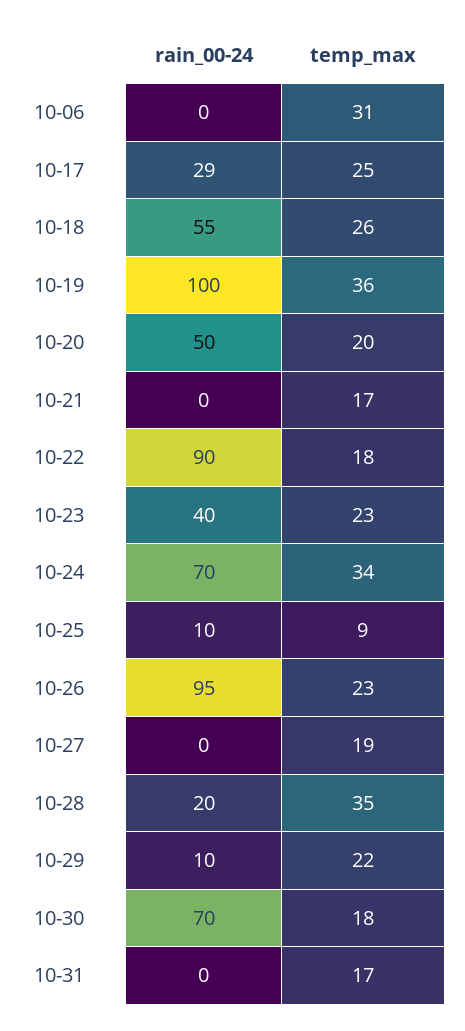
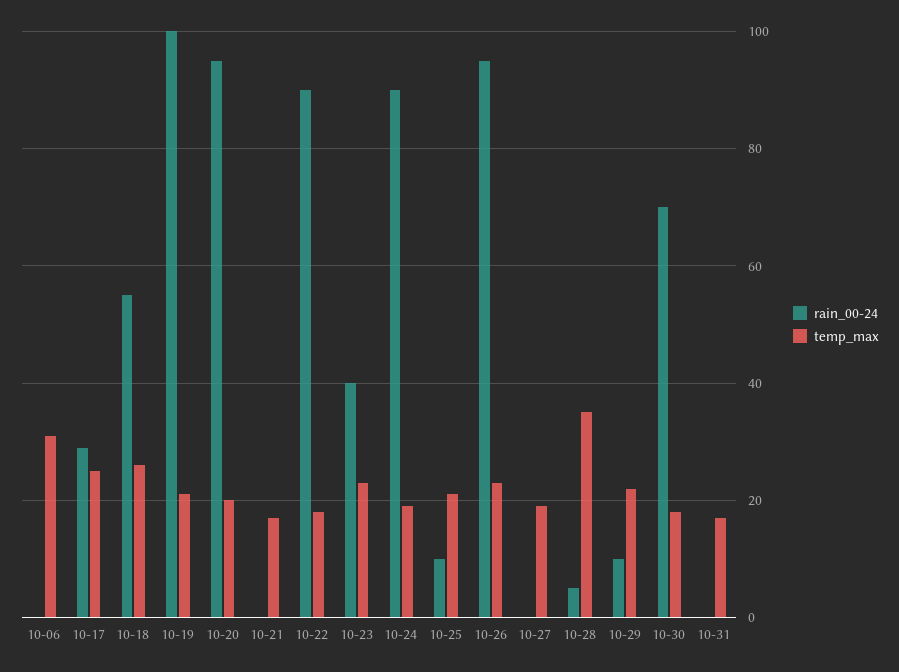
  {
    "rain_00-24": {
      "10-06": 0,
      "10-17": 29,
      "10-18": 55,
      "10-19": 100,
-     "10-20": 50,
+     "10-20": 95,
      "10-21": 0,
      "10-22": 90,
      "10-23": 40,
-     "10-24": 70,
+     "10-24": 90,
      "10-25": 10,
      "10-26": 95,
      "10-27": 0,
-     "10-28": 20,
+     "10-28": 5,
      "10-29": 10,
      "10-30": 70,
      "10-31": 0
    },
    "temp_max": {
      "10-06": 31,
      "10-17": 25,
      "10-18": 26,
-     "10-19": 36,
+     "10-19": 20,
      "10-20": 20,
      "10-21": 17,
      "10-22": 18,
      "10-23": 23,
-     "10-24": 34,
+     "10-24": 20,
-     "10-25": 9,
+     "10-25": 20,
      "10-26": 23,
      "10-27": 19,
      "10-28": 35,
      "10-29": 22,
      "10-30": 18,
      "10-31": 17
    }
  }

